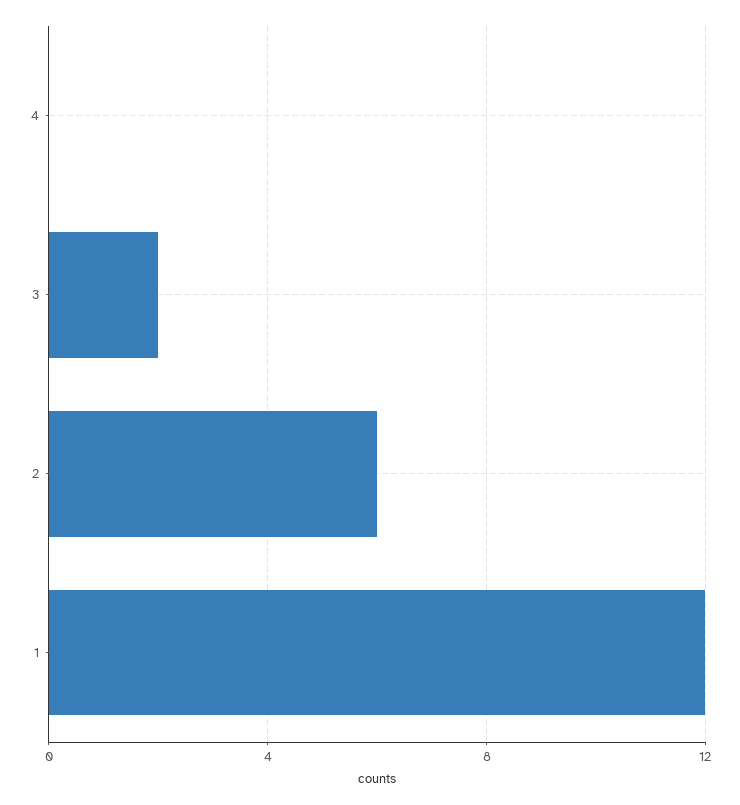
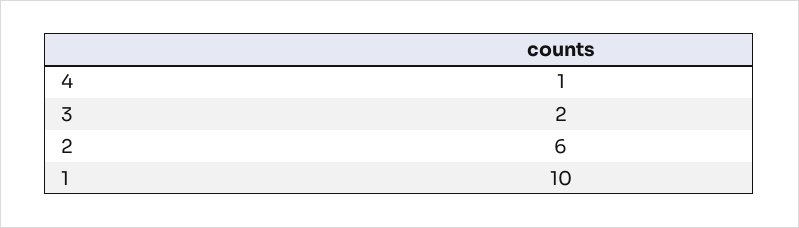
  {
-   "4": 0,
+   "4": 1,
    "3": 2,
    "2": 6,
-   "1": 12
+   "1": 10
  }

